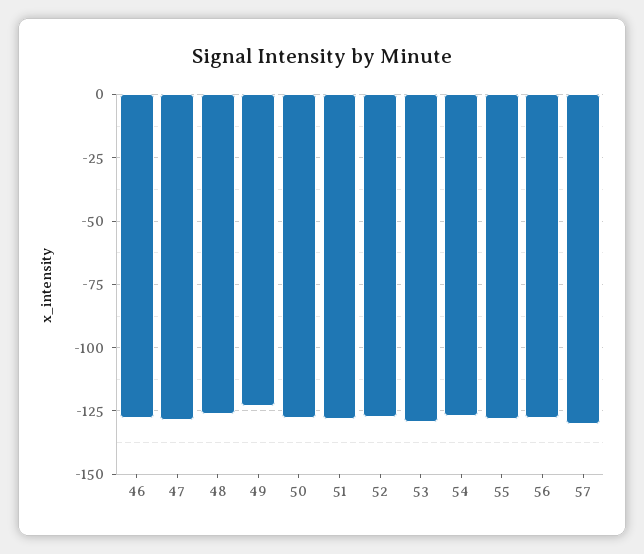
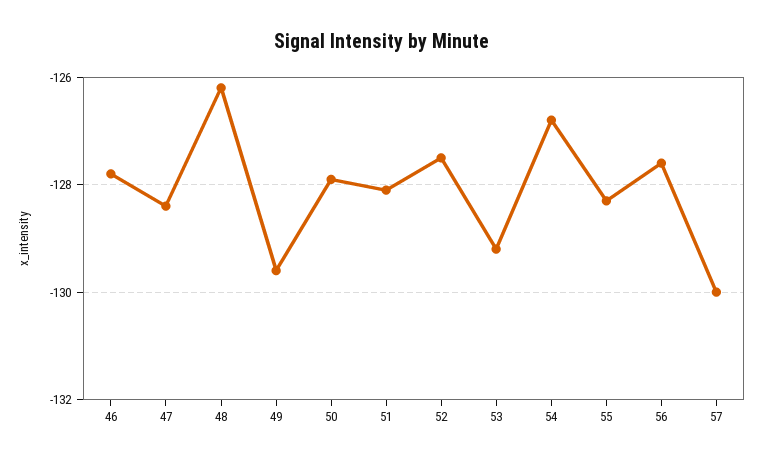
  {
    "46": -128,
    "47": -128.5,
    "48": -126,
-   "49": -122.5,
+   "49": -129.5,
    "50": -128,
    "51": -128,
    "52": -127.5,
    "53": -129,
    "54": -127,
    "55": -128.5,
    "56": -127.5,
    "57": -130
  }

